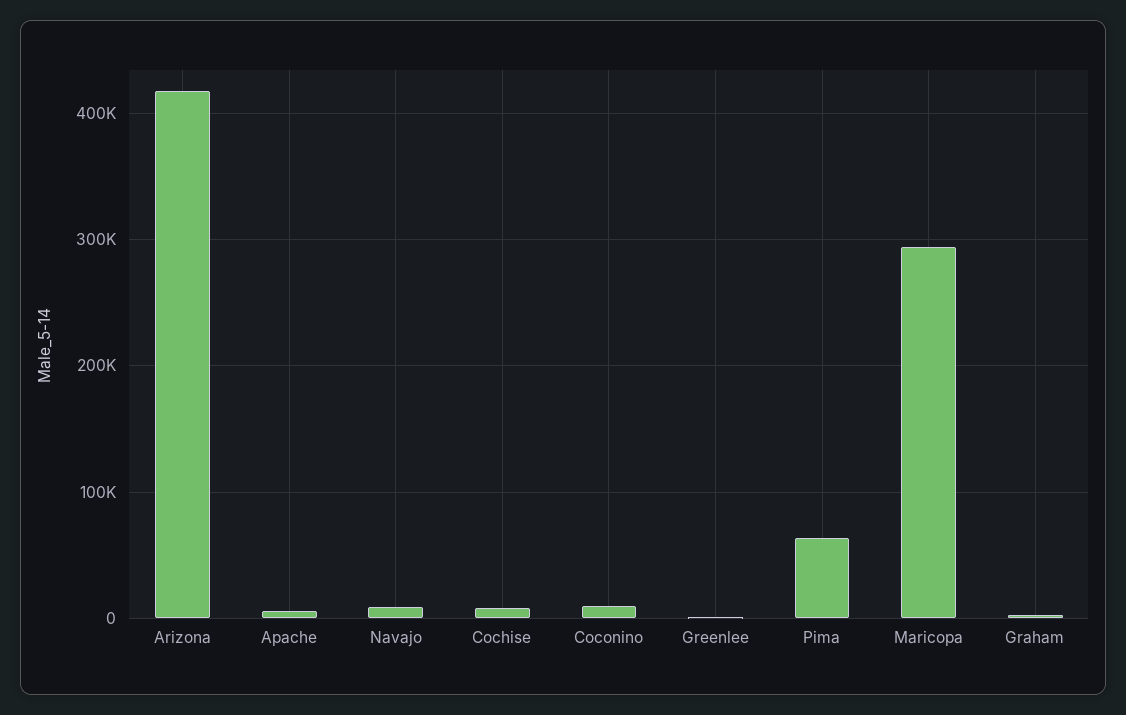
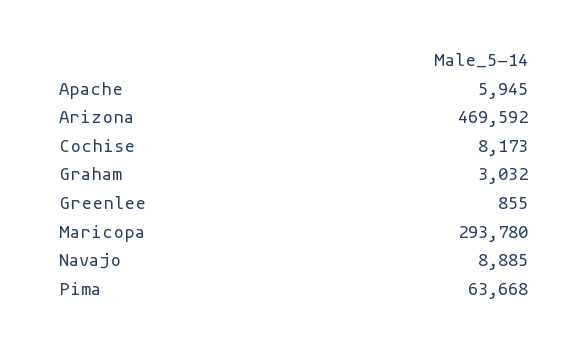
  {
-   "Arizona": 420000,
+   "Arizona": 469592,
    "Apache": 5945,
    "Navajo": 8885,
    "Cochise": 8173,
-   "Coconino": 10000,
    "Greenlee": 855,
    "Pima": 63668,
    "Maricopa": 293780,
    "Graham": 3032
  }

